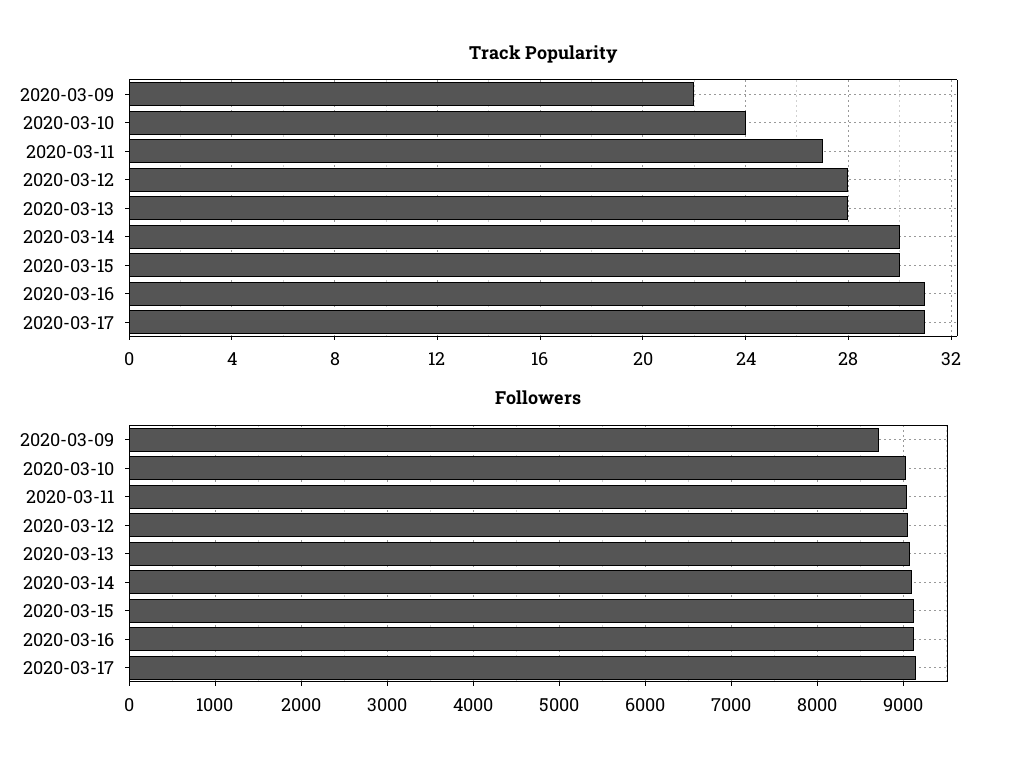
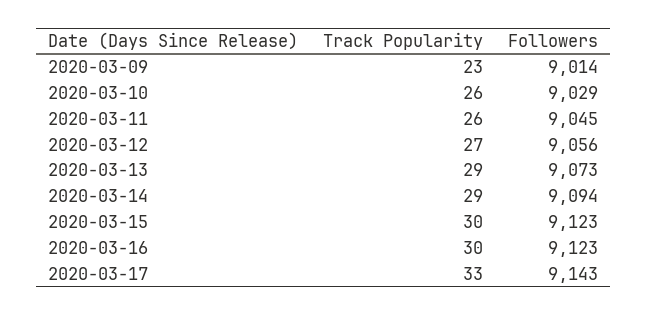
  {
    "Track Popularity": {
-     "2020-03-09": 22,
+     "2020-03-09": 23,
-     "2020-03-10": 24,
+     "2020-03-10": 26,
-     "2020-03-11": 27,
+     "2020-03-11": 26,
-     "2020-03-12": 28,
+     "2020-03-12": 27,
-     "2020-03-13": 28,
+     "2020-03-13": 29,
-     "2020-03-14": 30,
+     "2020-03-14": 29,
      "2020-03-15": 30,
-     "2020-03-16": 31,
+     "2020-03-16": 30,
-     "2020-03-17": 31
+     "2020-03-17": 33
    },
    "Followers": {
-     "2020-03-09": 8700,
+     "2020-03-09": 9014,
      "2020-03-10": 9029,
      "2020-03-11": 9045,
      "2020-03-12": 9056,
      "2020-03-13": 9073,
      "2020-03-14": 9094,
      "2020-03-15": 9123,
      "2020-03-16": 9123,
      "2020-03-17": 9143
    }
  }

